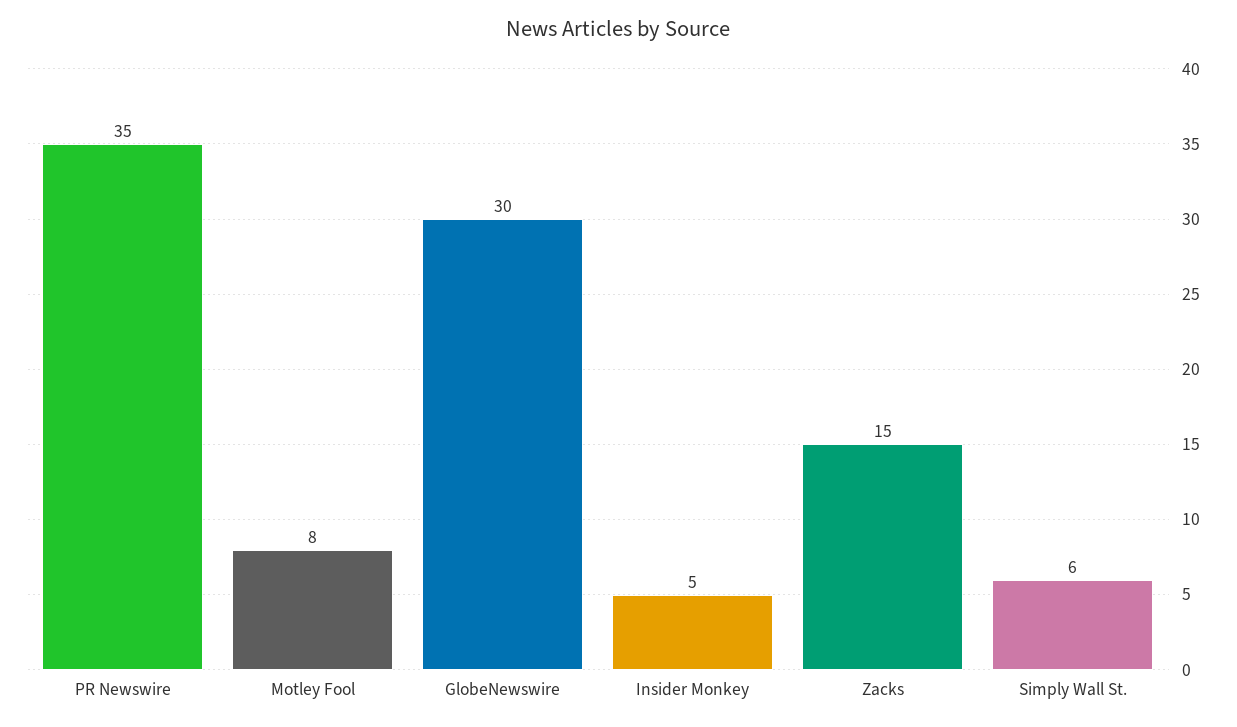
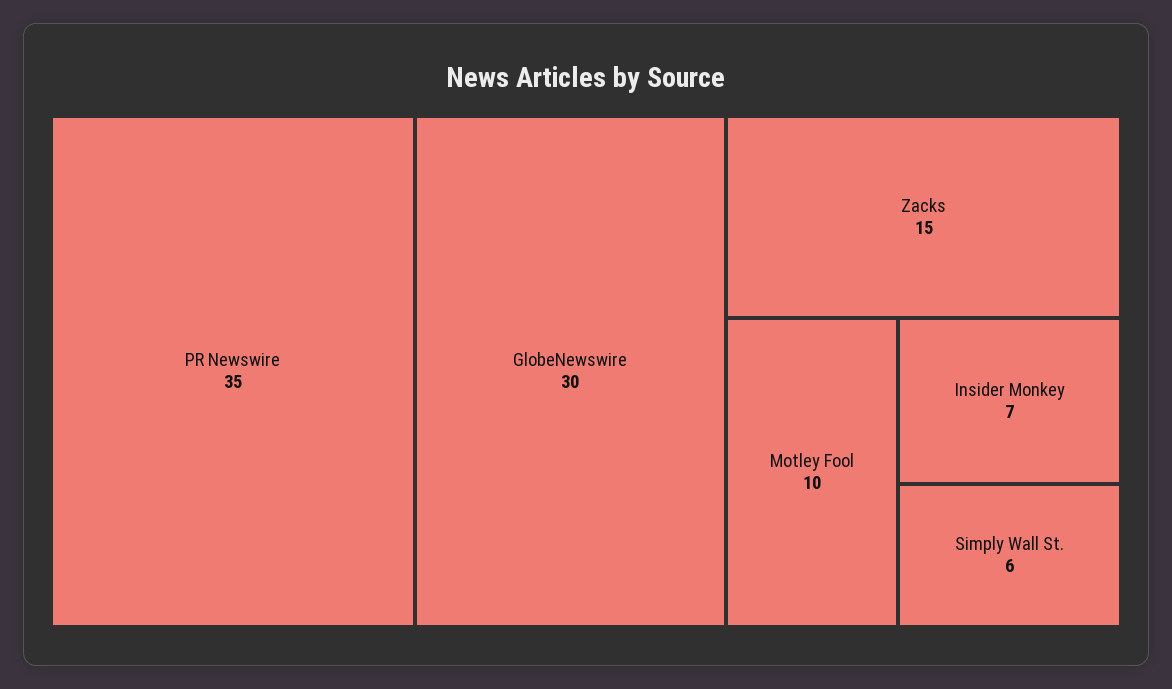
  {
    "PR Newswire": 35,
-   "Motley Fool": 8,
+   "Motley Fool": 10,
    "GlobeNewswire": 30,
-   "Insider Monkey": 5,
+   "Insider Monkey": 7,
    "Zacks": 15,
    "Simply Wall St.": 6
  }

